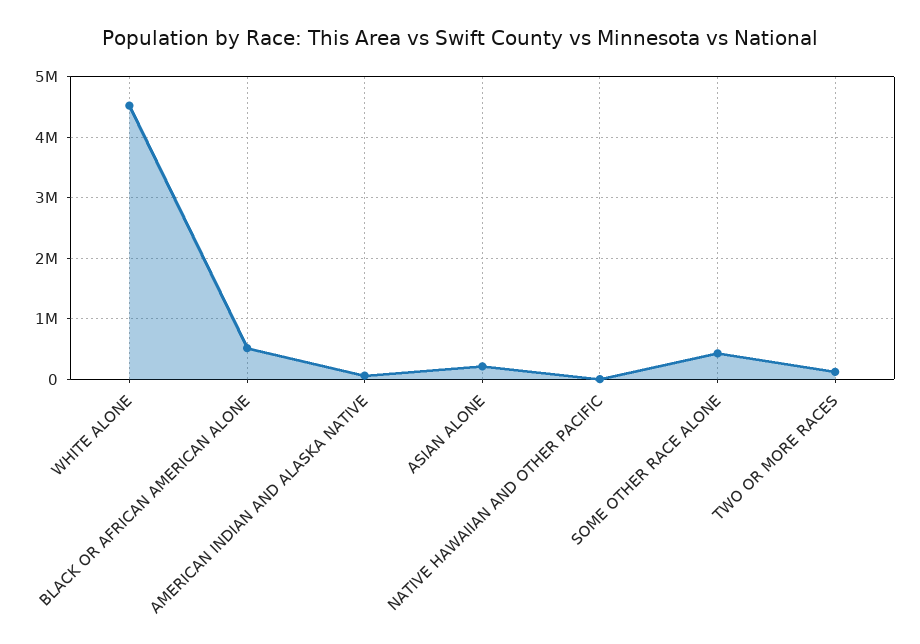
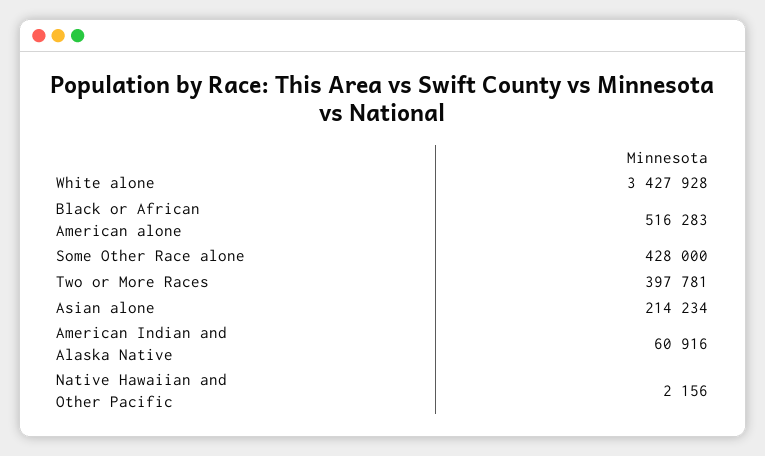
  {
-   "WHITE ALONE": 4500000,
+   "WHITE ALONE": 3427928,
    "BLACK OR AFRICAN AMERICAN ALONE": 516283,
    "AMERICAN INDIAN AND ALASKA NATIVE": 60916,
    "ASIAN ALONE": 214234,
    "NATIVE HAWAIIAN AND OTHER PACIFIC": 2156,
    "SOME OTHER RACE ALONE": 428000,
-   "TWO OR MORE RACES": 100000
+   "TWO OR MORE RACES": 397781
  }

